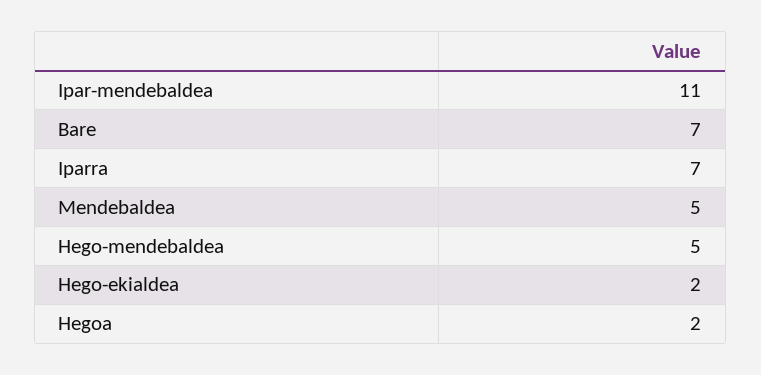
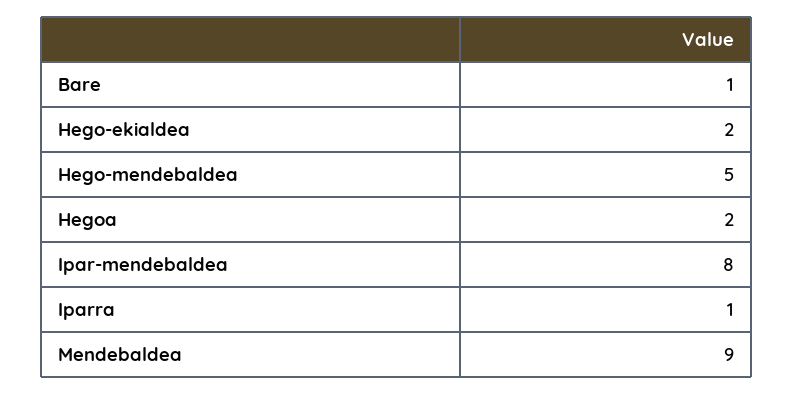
  {
-   "Ipar-mendebaldea": 11,
+   "Ipar-mendebaldea": 8,
-   "Bare": 7,
+   "Bare": 1,
-   "Iparra": 7,
+   "Iparra": 1,
-   "Mendebaldea": 5,
+   "Mendebaldea": 9,
    "Hego-mendebaldea": 5,
    "Hego-ekialdea": 2,
    "Hegoa": 2
  }

